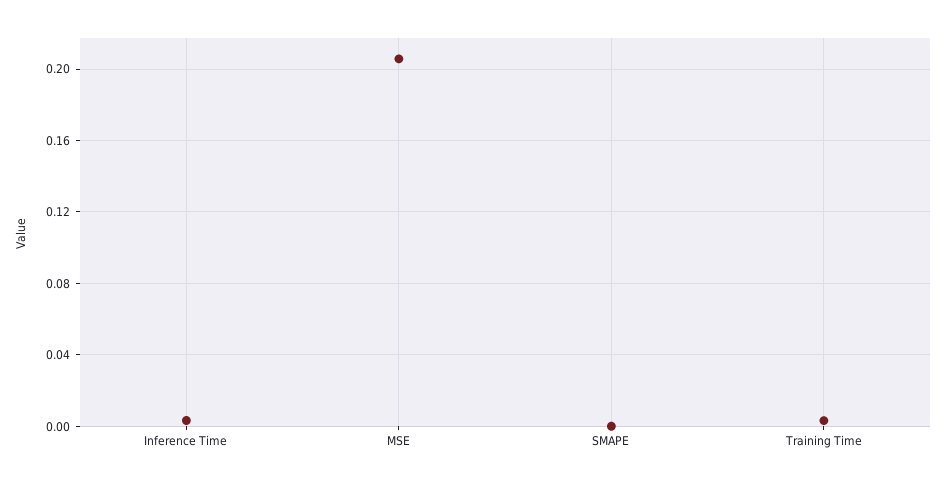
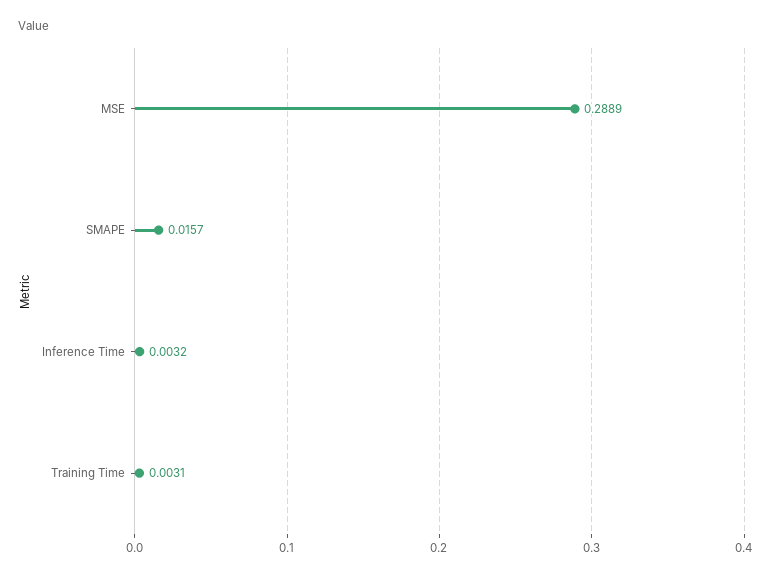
  {
    "Inference Time": 0.0032,
-   "MSE": 0.205,
+   "MSE": 0.2889,
-   "SMAPE": 0,
+   "SMAPE": 0.0157,
    "Training Time": 0.0031
  }

